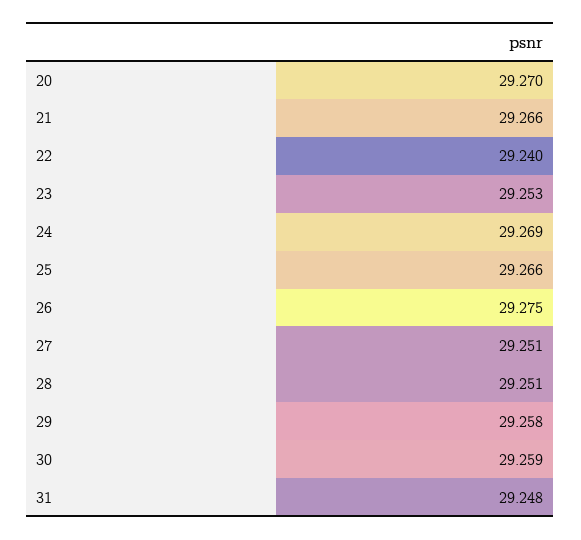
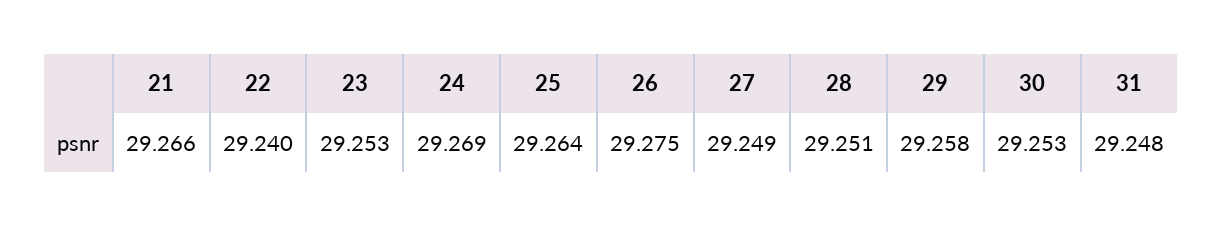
  {
-   "20": 29.27,
    "21": 29.266,
    "22": 29.24,
    "23": 29.253,
    "24": 29.269,
-   "25": 29.266,
+   "25": 29.264,
    "26": 29.275,
-   "27": 29.251,
+   "27": 29.249,
    "28": 29.251,
    "29": 29.258,
-   "30": 29.259,
+   "30": 29.253,
    "31": 29.248
  }

